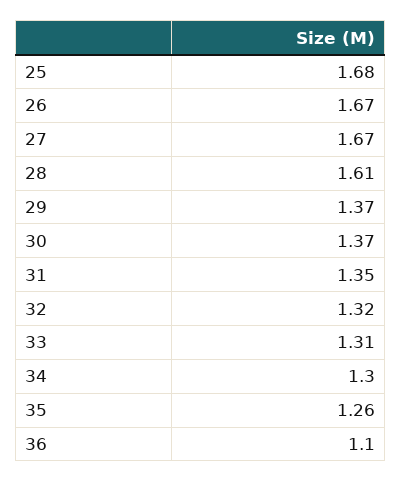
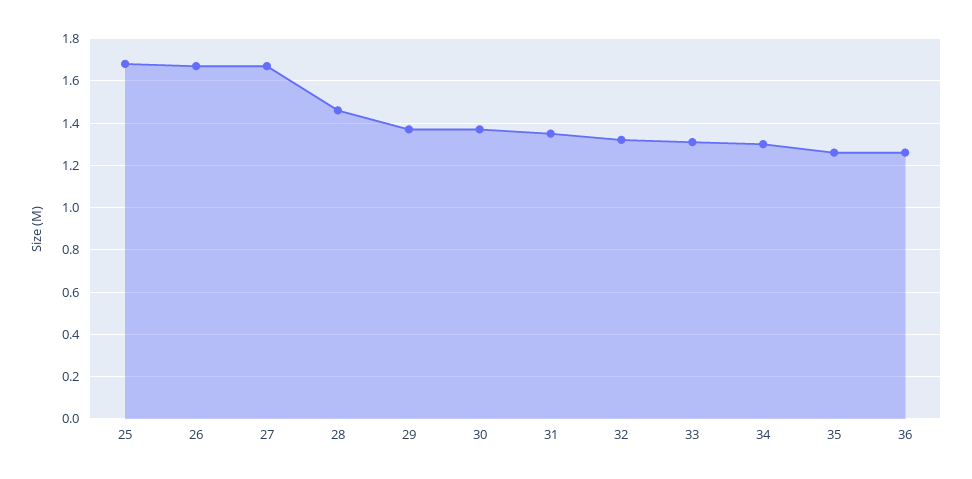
  {
    "25": 1.68,
    "26": 1.67,
    "27": 1.67,
-   "28": 1.61,
+   "28": 1.45,
    "29": 1.37,
    "30": 1.37,
    "31": 1.35,
    "32": 1.32,
    "33": 1.31,
    "34": 1.3,
    "35": 1.26,
-   "36": 1.1
+   "36": 1.25
  }

